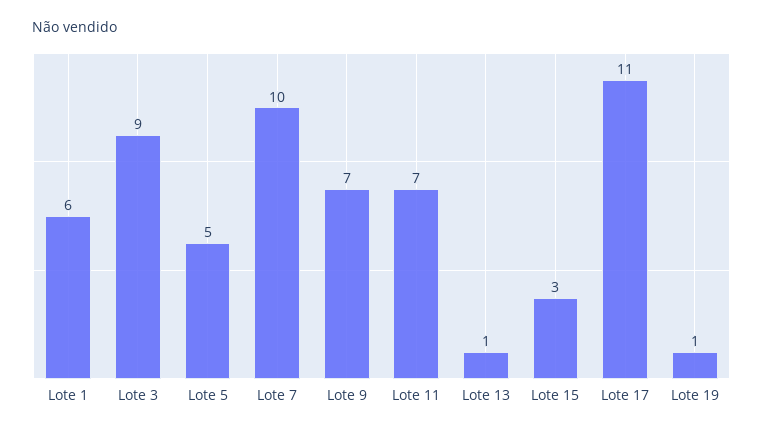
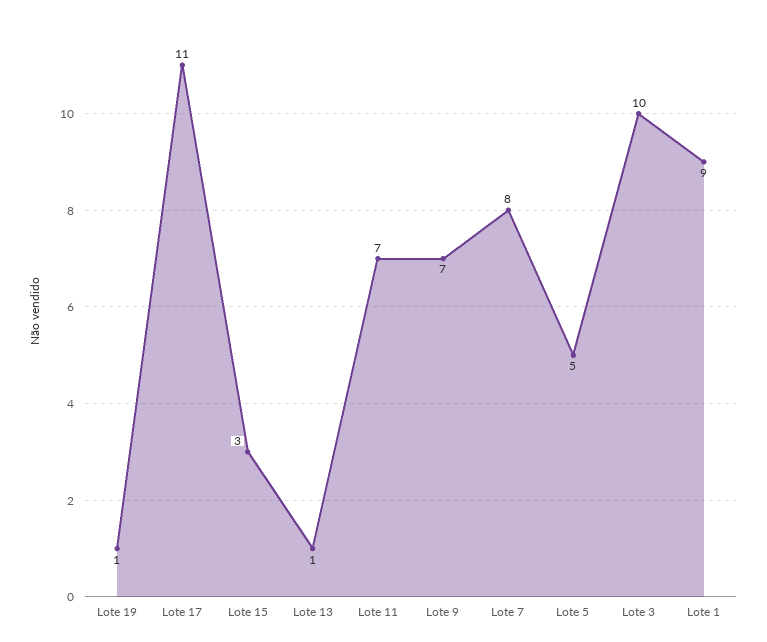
  {
-   "Lote 1": 6,
+   "Lote 1": 9,
-   "Lote 3": 9,
+   "Lote 3": 10,
    "Lote 5": 5,
-   "Lote 7": 10,
+   "Lote 7": 8,
    "Lote 9": 7,
    "Lote 11": 7,
    "Lote 13": 1,
    "Lote 15": 3,
    "Lote 17": 11,
    "Lote 19": 1
  }

